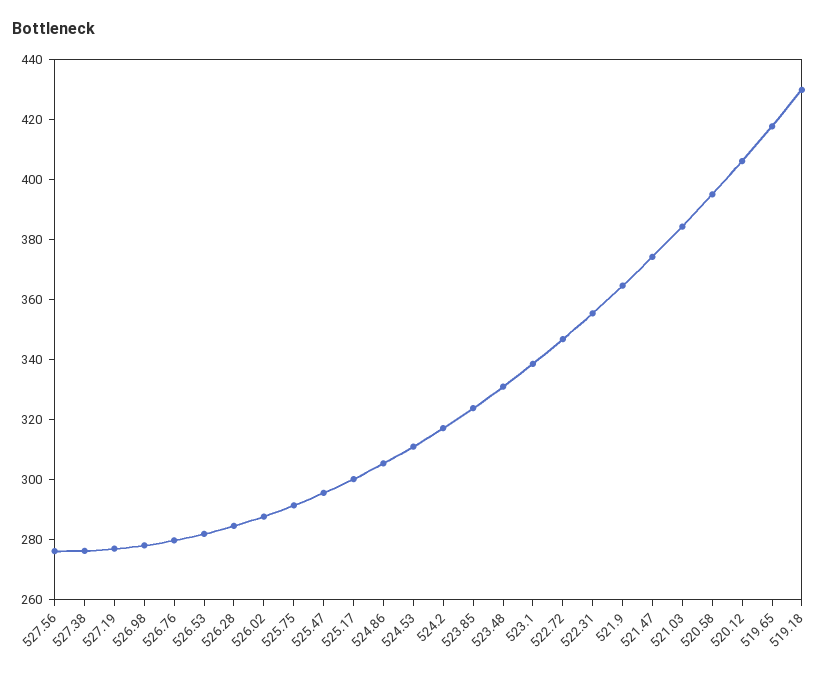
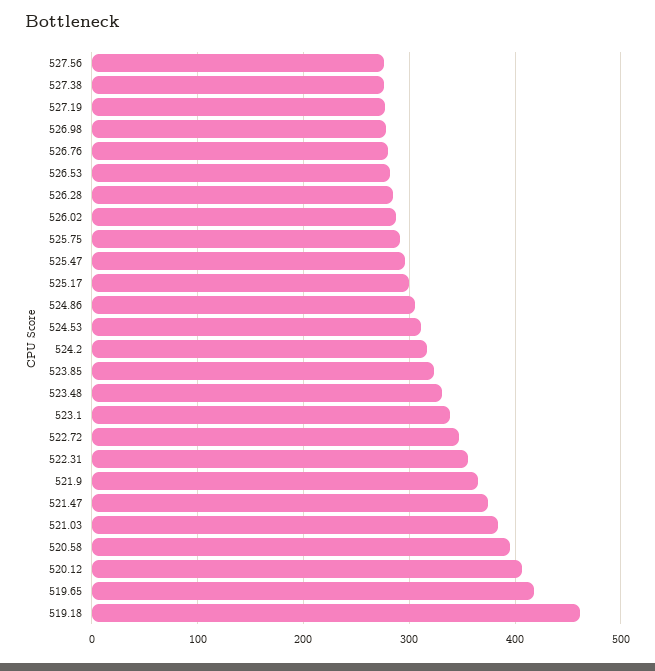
  {
    "527.56": 275,
    "527.38": 275,
    "527.19": 275,
    "526.98": 280,
    "526.76": 280,
    "526.53": 280,
    "526.28": 285,
    "526.02": 290,
    "525.75": 290,
    "525.47": 295,
    "525.17": 300,
    "524.86": 305,
    "524.53": 310,
    "524.2": 315,
    "523.85": 325,
    "523.48": 330,
    "523.1": 340,
    "522.72": 345,
    "522.31": 355,
    "521.9": 365,
    "521.47": 375,
    "521.03": 385,
    "520.58": 395,
    "520.12": 405,
    "519.65": 420,
-   "519.18": 430
+   "519.18": 460
  }

